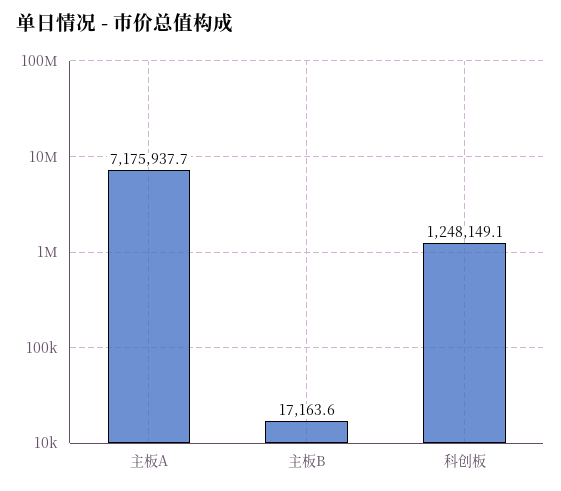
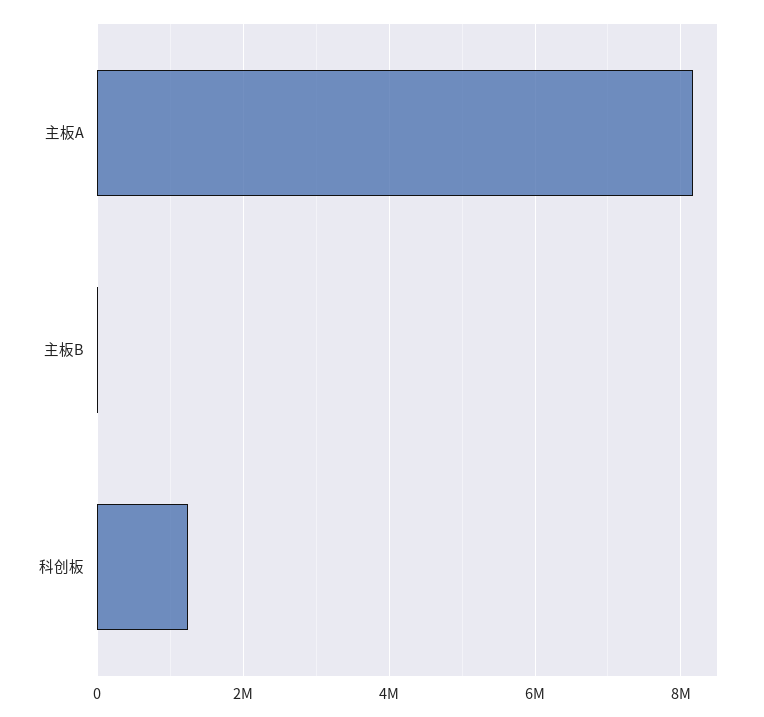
  {
-   "主板A": 7175937.7,
+   "主板A": 8200000,
    "主板B": 17163.6,
    "科创板": 1248149.1
  }

